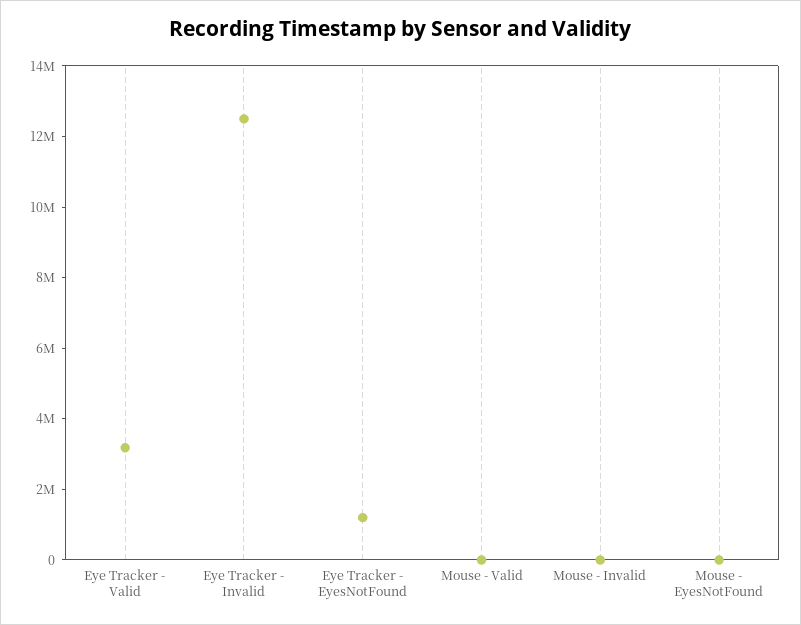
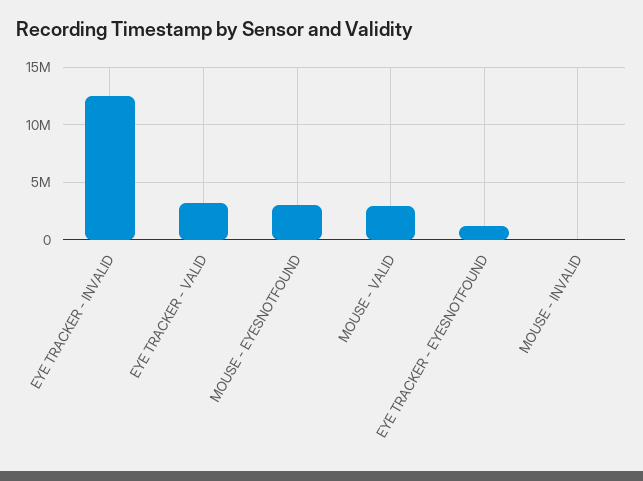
  {
    "Eye Tracker - Valid": 3000000,
    "Eye Tracker - Invalid": 12500000,
    "Eye Tracker - EyesNotFound": 1000000,
-   "Mouse - Valid": 0,
+   "Mouse - Valid": 3000000,
    "Mouse - Invalid": 0,
-   "Mouse - EyesNotFound": 0
+   "Mouse - EyesNotFound": 3000000
  }

